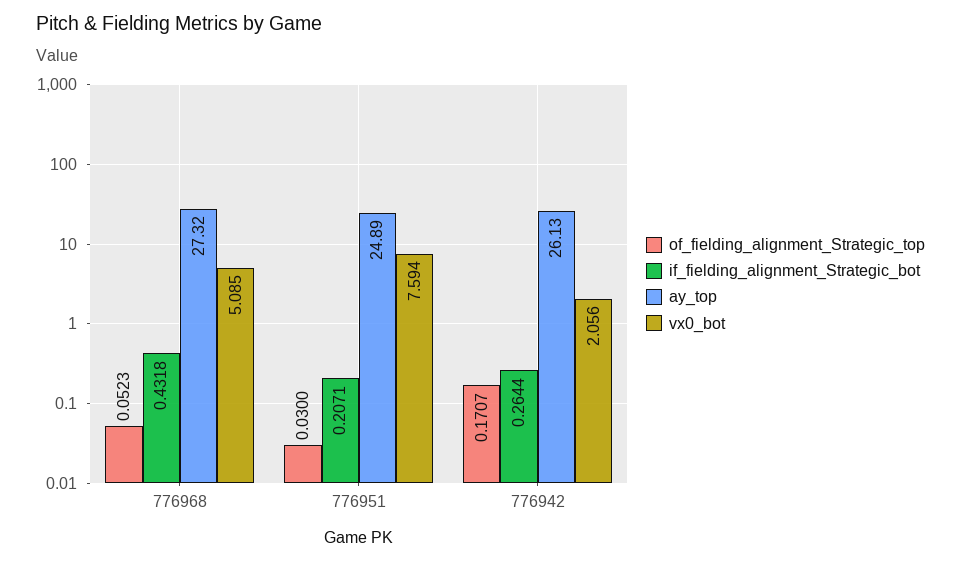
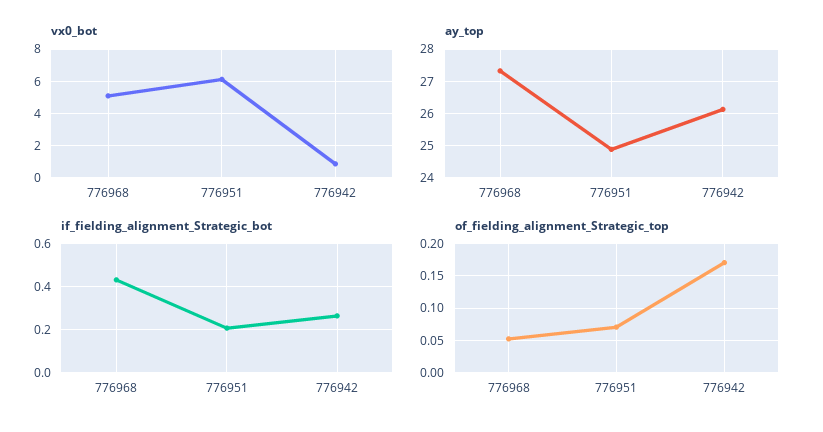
  {
    "of_fielding_alignment_Strategic_top": {
      "776968": 0.0523,
-     "776951": 0.03,
+     "776951": 0.07,
      "776942": 0.1707
    },
    "if_fielding_alignment_Strategic_bot": {
      "776968": 0.4318,
      "776951": 0.2071,
      "776942": 0.2644
    },
    "ay_top": {
      "776968": 27.32,
      "776951": 24.89,
      "776942": 26.13
    },
    "vx0_bot": {
      "776968": 5.085,
-     "776951": 7.594,
+     "776951": 6,
-     "776942": 2.056
+     "776942": 1
    }
  }

